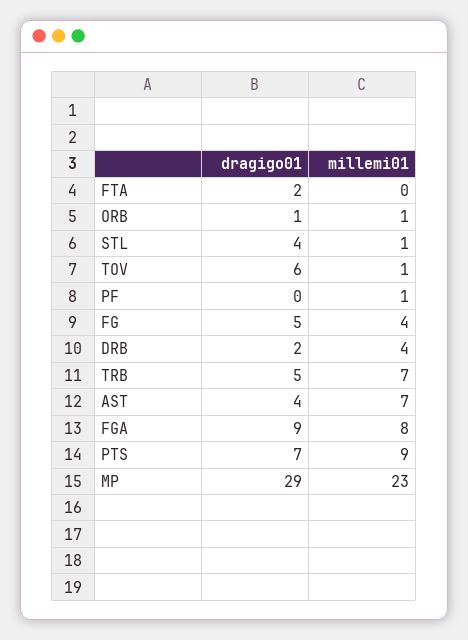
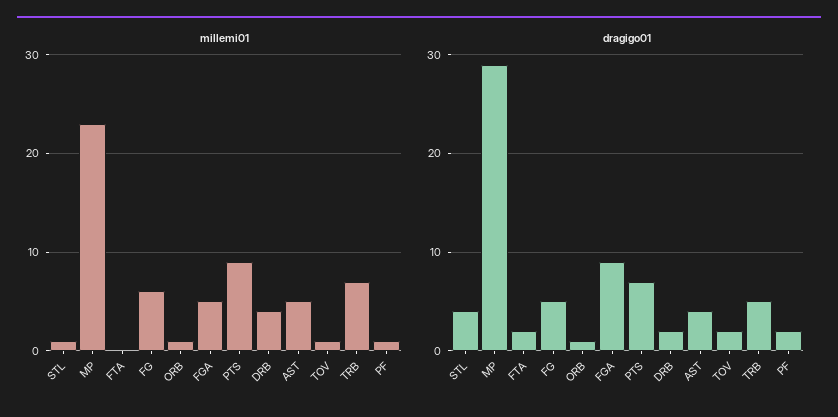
  {
    "dragigo01": {
      "FTA": 2,
      "ORB": 1,
      "STL": 4,
-     "TOV": 6,
+     "TOV": 2,
-     "PF": 0,
+     "PF": 2,
      "FG": 5,
      "DRB": 2,
      "TRB": 5,
      "AST": 4,
      "FGA": 9,
      "PTS": 7,
      "MP": 29
    },
    "millemi01": {
      "FTA": 0,
      "ORB": 1,
      "STL": 1,
      "TOV": 1,
      "PF": 1,
-     "FG": 4,
+     "FG": 6,
      "DRB": 4,
      "TRB": 7,
-     "AST": 7,
+     "AST": 5,
-     "FGA": 8,
+     "FGA": 5,
      "PTS": 9,
      "MP": 23
    }
  }

